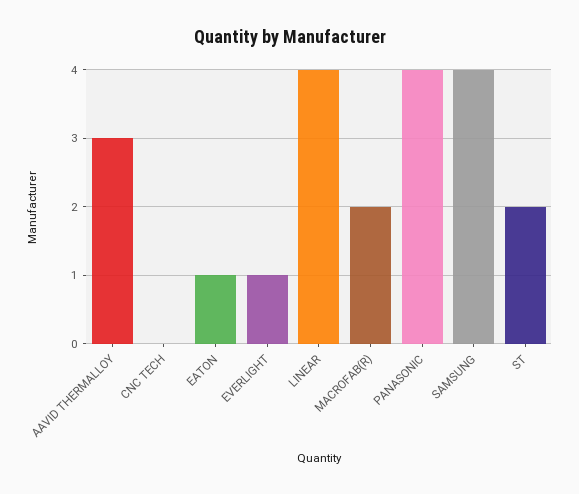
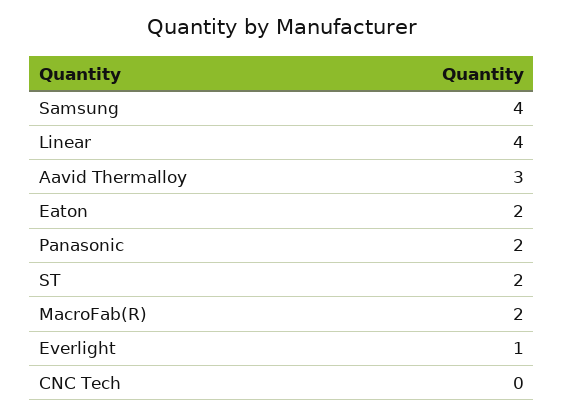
  {
    "AAVID THERMALLOY": 3,
    "CNC TECH": 0,
-   "EATON": 1,
+   "EATON": 2,
    "EVERLIGHT": 1,
    "LINEAR": 4,
    "MACROFAB(R)": 2,
-   "PANASONIC": 4,
+   "PANASONIC": 2,
    "SAMSUNG": 4,
    "ST": 2
  }

